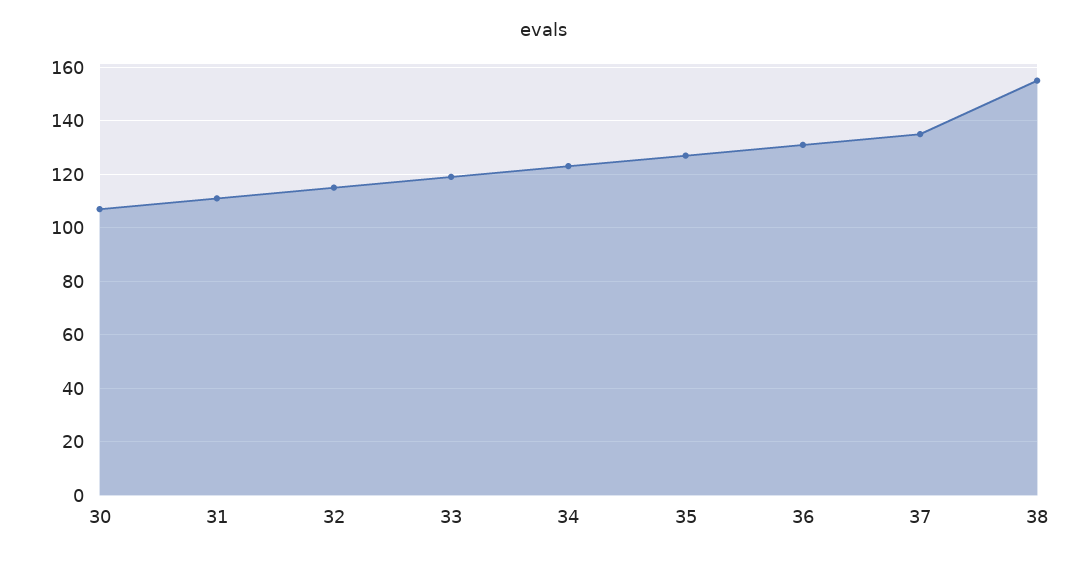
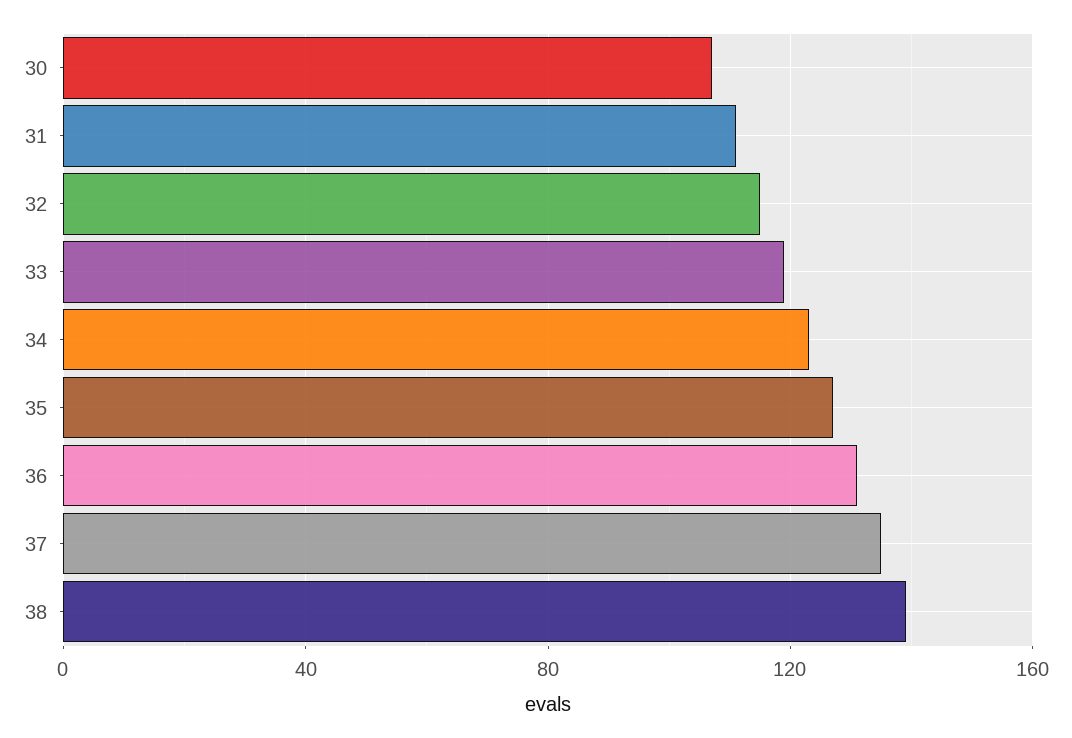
  {
    "30": 105,
    "31": 110,
    "32": 115,
    "33": 120,
    "34": 125,
    "35": 125,
    "36": 130,
    "37": 135,
-   "38": 155
+   "38": 140
  }

